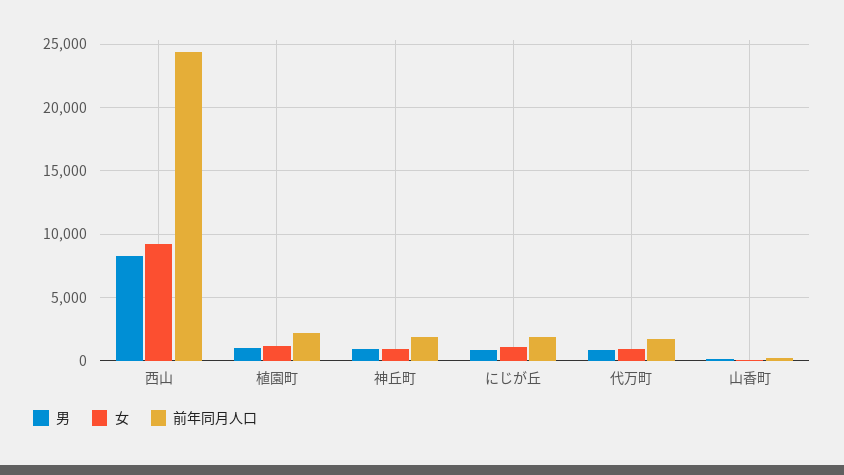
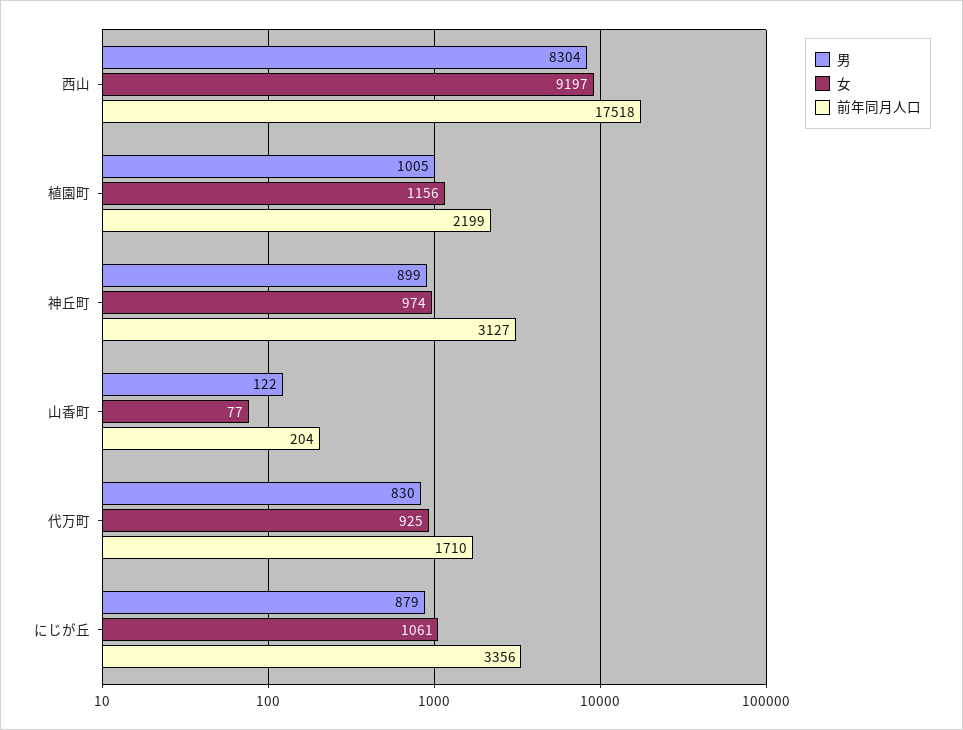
  {
    "男": {
      "西山": 8304,
      "植園町": 1005,
      "神丘町": 899,
      "にじが丘": 879,
      "代万町": 830,
      "山香町": 122
    },
    "女": {
      "西山": 9197,
      "植園町": 1156,
      "神丘町": 974,
      "にじが丘": 1061,
      "代万町": 925,
      "山香町": 77
    },
    "前年同月人口": {
-     "西山": 24500,
+     "西山": 17518,
      "植園町": 2199,
-     "神丘町": 2000,
+     "神丘町": 3127,
-     "にじが丘": 2000,
+     "にじが丘": 3356,
      "代万町": 1710,
      "山香町": 204
    }
  }

